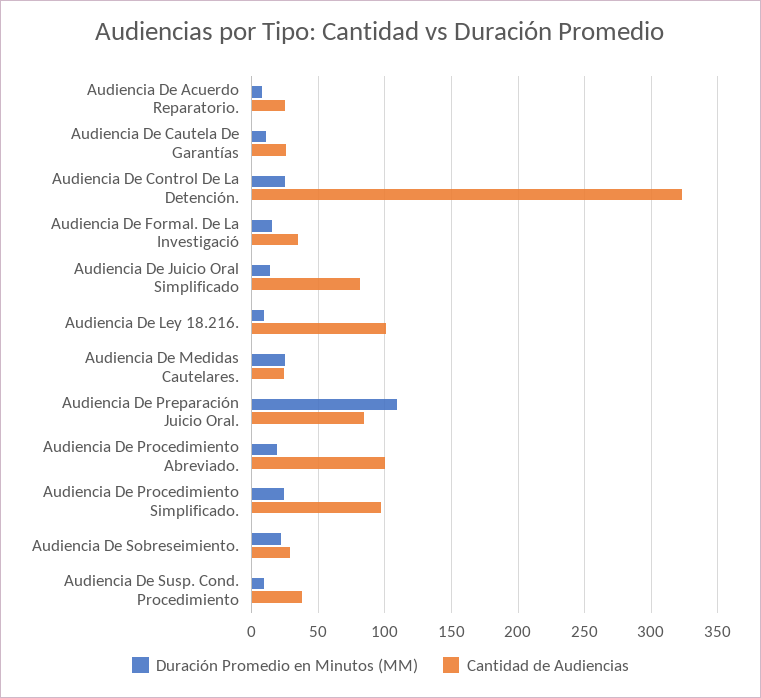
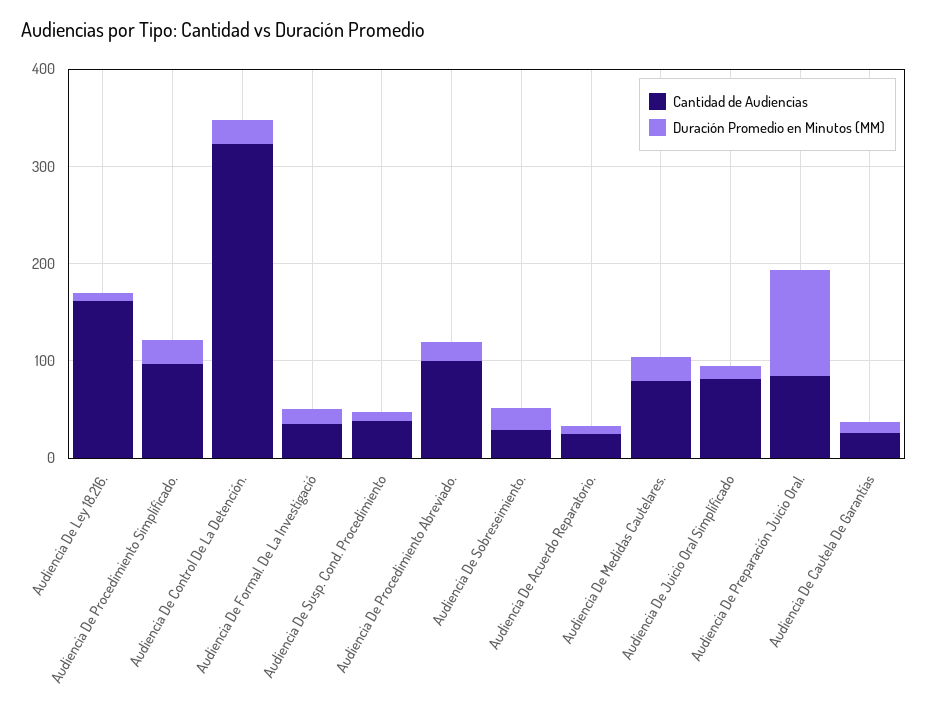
  {
    "Duración Promedio en Minutos (MM)": {
      "Audiencia De Acuerdo Reparatorio.": 10,
      "Audiencia De Cautela De Garantías": 10,
      "Audiencia De Control De La Detención.": 25,
      "Audiencia De Formal. De La Investigació": 15,
      "Audiencia De Juicio Oral Simplificado": 15,
      "Audiencia De Ley 18.216.": 10,
      "Audiencia De Medidas Cautelares.": 25,
      "Audiencia De Preparación Juicio Oral.": 110,
      "Audiencia De Procedimiento Abreviado.": 20,
      "Audiencia De Procedimiento Simplificado.": 25,
      "Audiencia De Sobreseimiento.": 20,
      "Audiencia De Susp. Cond. Procedimiento": 10
    },
    "Cantidad de Audiencias": {
      "Audiencia De Acuerdo Reparatorio.": 25,
      "Audiencia De Cautela De Garantías": 25,
      "Audiencia De Control De La Detención.": 325,
      "Audiencia De Formal. De La Investigació": 35,
      "Audiencia De Juicio Oral Simplificado": 80,
-     "Audiencia De Ley 18.216.": 100,
+     "Audiencia De Ley 18.216.": 160,
-     "Audiencia De Medidas Cautelares.": 25,
+     "Audiencia De Medidas Cautelares.": 80,
      "Audiencia De Preparación Juicio Oral.": 85,
      "Audiencia De Procedimiento Abreviado.": 100,
      "Audiencia De Procedimiento Simplificado.": 95,
      "Audiencia De Sobreseimiento.": 30,
      "Audiencia De Susp. Cond. Procedimiento": 40
    }
  }

